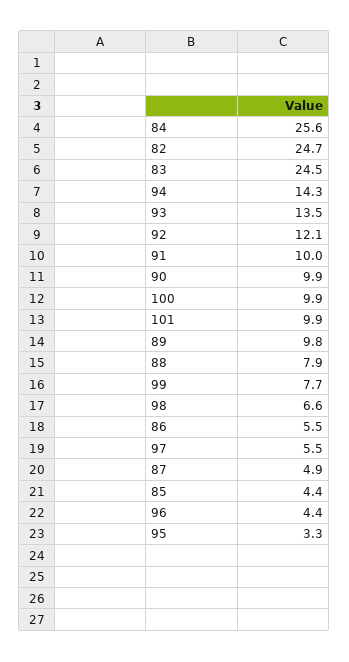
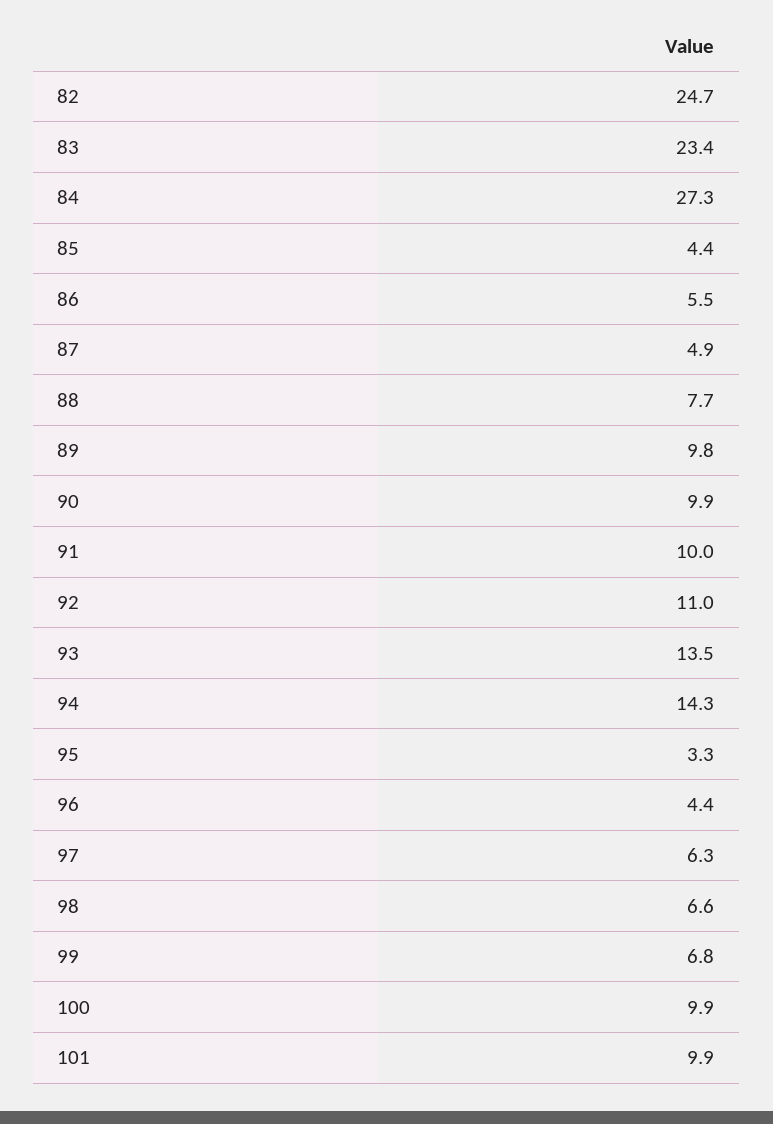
  {
-   "84": 25.6,
+   "84": 27.3,
    "82": 24.7,
-   "83": 24.5,
+   "83": 23.4,
    "94": 14.3,
    "93": 13.5,
-   "92": 12.1,
+   "92": 11,
    "91": 10,
    "90": 9.9,
    "100": 9.9,
    "101": 9.9,
    "89": 9.8,
-   "88": 7.9,
+   "88": 7.7,
-   "99": 7.7,
+   "99": 6.8,
    "98": 6.6,
    "86": 5.5,
-   "97": 5.5,
+   "97": 6.3,
    "87": 4.9,
    "85": 4.4,
    "96": 4.4,
    "95": 3.3
  }

